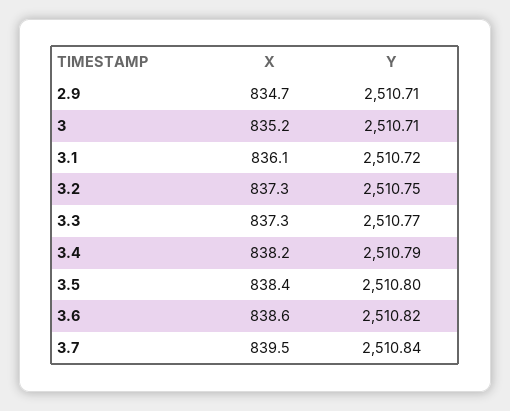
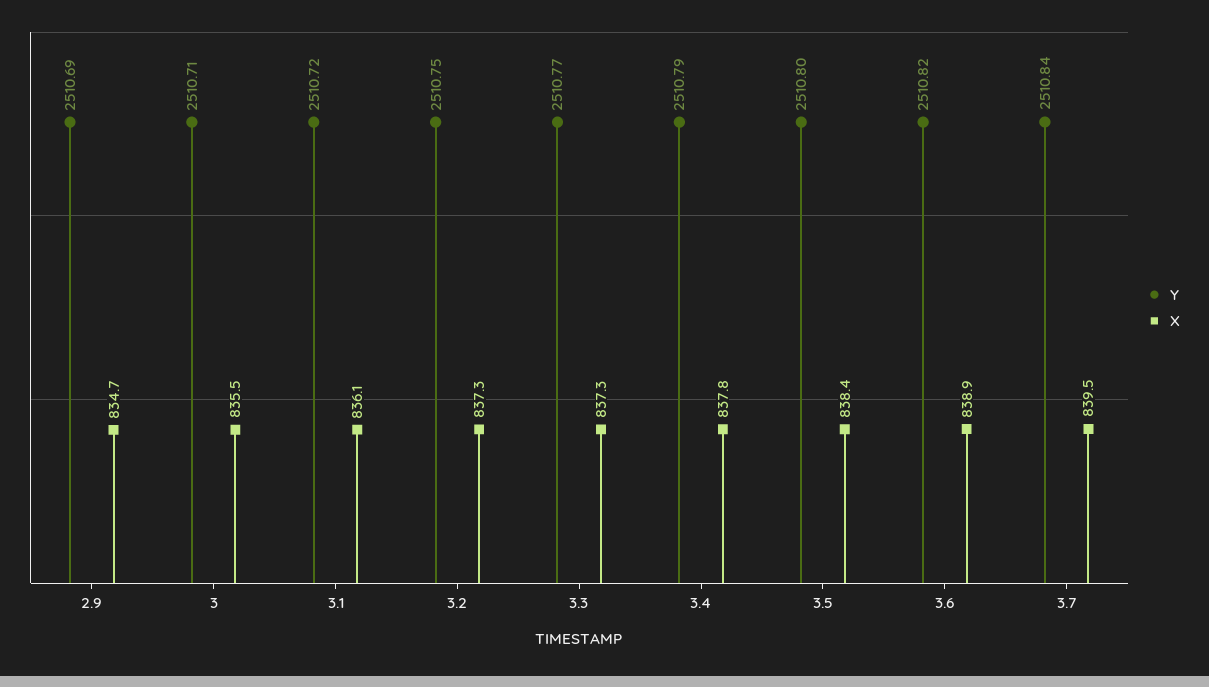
  {
    "X": {
      "2.9": 834.7,
-     "3": 835.2,
+     "3": 835.5,
      "3.1": 836.1,
      "3.2": 837.3,
      "3.3": 837.3,
-     "3.4": 838.2,
+     "3.4": 837.8,
      "3.5": 838.4,
-     "3.6": 838.6,
+     "3.6": 838.9,
      "3.7": 839.5
    },
    "Y": {
-     "2.9": 2510.71,
+     "2.9": 2510.69,
      "3": 2510.71,
      "3.1": 2510.72,
      "3.2": 2510.75,
      "3.3": 2510.77,
      "3.4": 2510.79,
      "3.5": 2510.8,
      "3.6": 2510.82,
      "3.7": 2510.84
    }
  }

